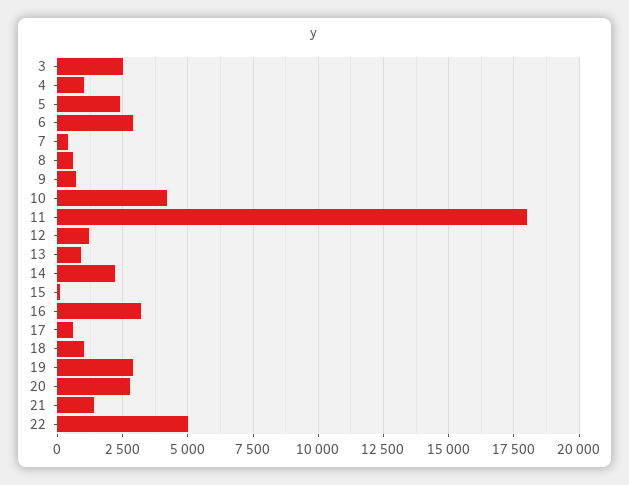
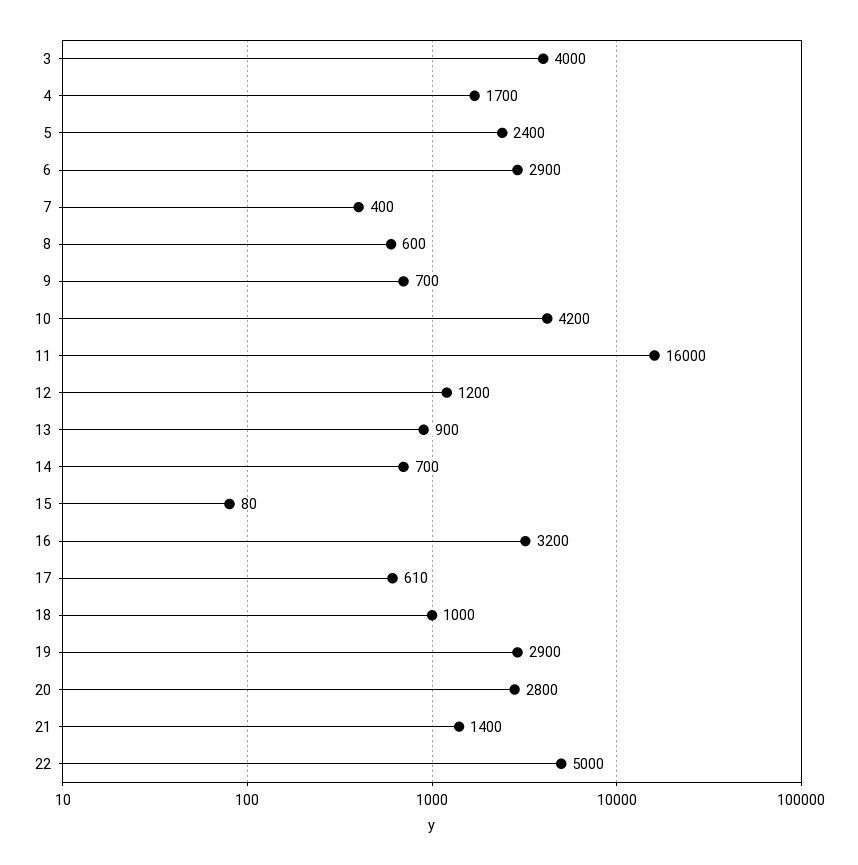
  {
-   "3": 2500,
+   "3": 4000,
-   "4": 1000,
+   "4": 1700,
    "5": 2400,
    "6": 2900,
    "7": 400,
    "8": 600,
    "9": 700,
    "10": 4200,
-   "11": 18000,
+   "11": 16000,
    "12": 1200,
    "13": 900,
-   "14": 2250,
+   "14": 700,
    "15": 80,
    "16": 3200,
    "17": 610,
    "18": 1000,
    "19": 2900,
    "20": 2800,
    "21": 1400,
    "22": 5000
  }

